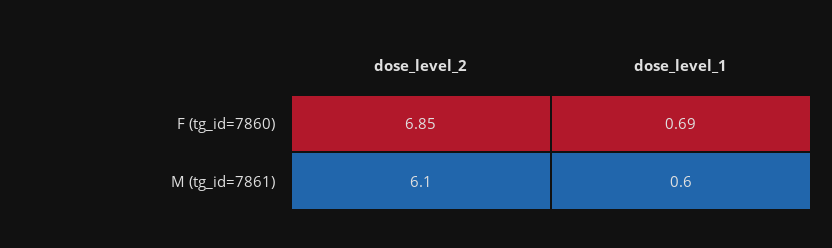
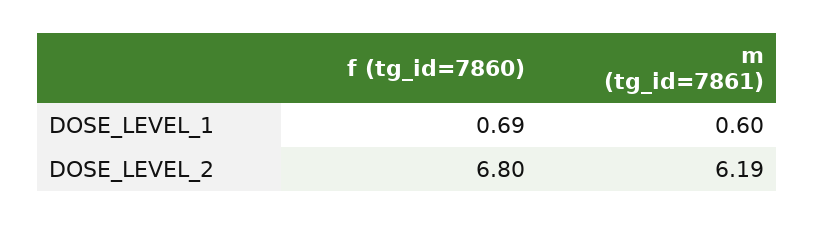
  {
    "dose_level_2": {
-     "F (tg_id=7860)": 6.85,
+     "F (tg_id=7860)": 6.8,
-     "M (tg_id=7861)": 6.1
+     "M (tg_id=7861)": 6.19
    },
    "dose_level_1": {
      "F (tg_id=7860)": 0.69,
      "M (tg_id=7861)": 0.6
    }
  }

